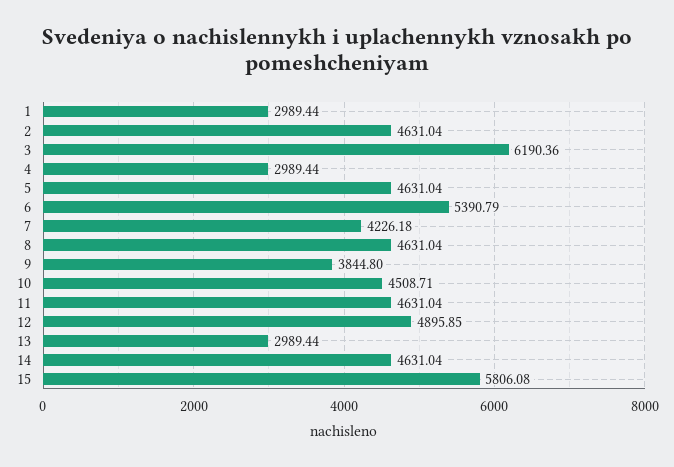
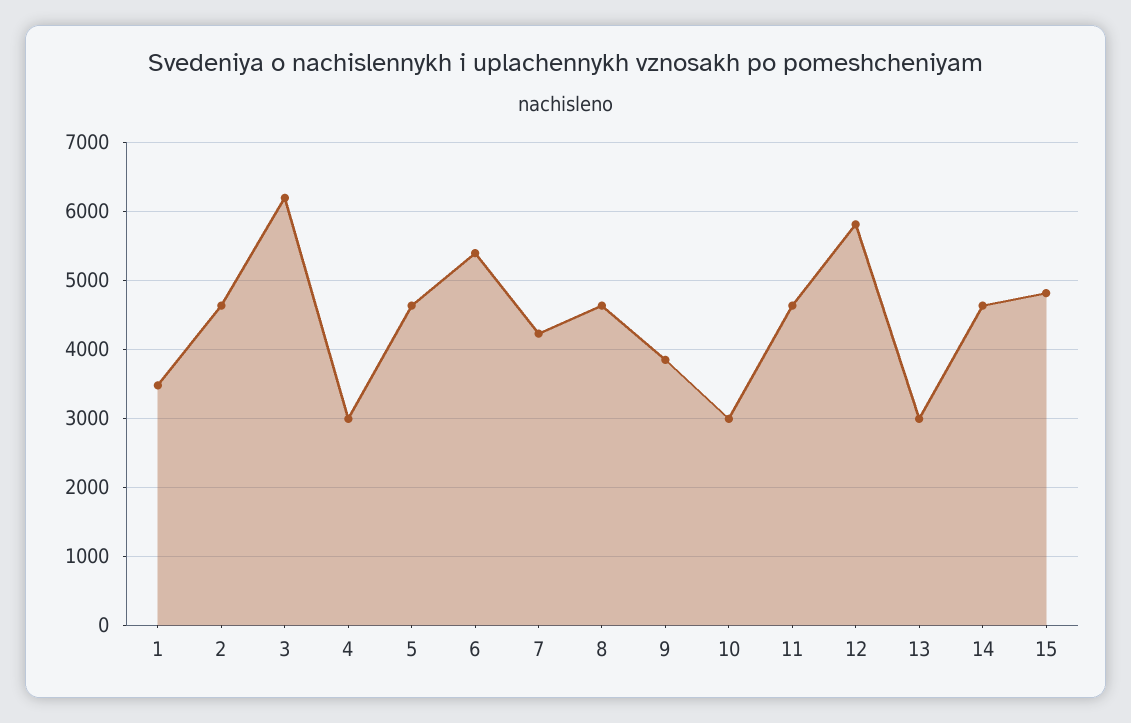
  {
-   "1": 2989.44,
+   "1": 3500,
    "2": 4631.04,
    "3": 6190.36,
    "4": 2989.44,
    "5": 4631.04,
    "6": 5390.79,
    "7": 4226.18,
    "8": 4631.04,
    "9": 3844.8,
-   "10": 4508.71,
+   "10": 3000,
    "11": 4631.04,
-   "12": 4895.85,
+   "12": 5800,
    "13": 2989.44,
    "14": 4631.04,
-   "15": 5806.08
+   "15": 4800
  }

